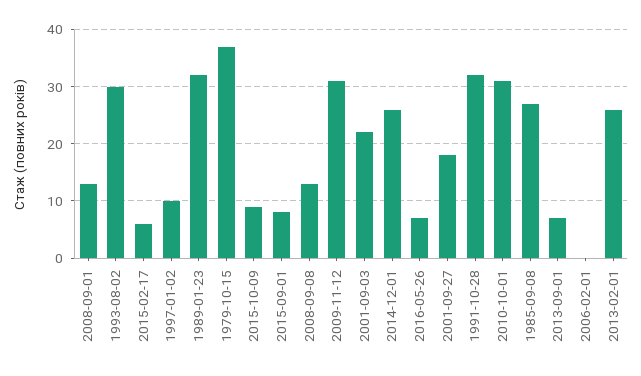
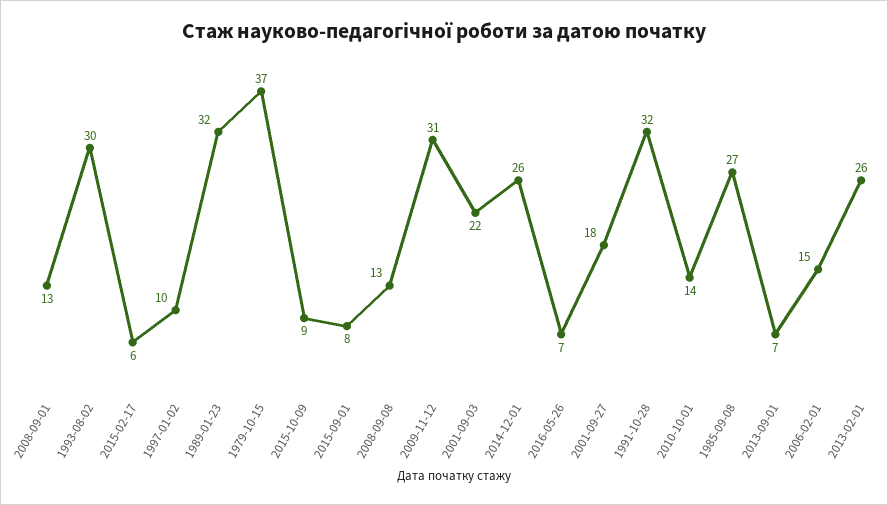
  {
    "2008-09-01": 13,
    "1993-08-02": 30,
    "2015-02-17": 6,
    "1997-01-02": 10,
    "1989-01-23": 32,
    "1979-10-15": 37,
    "2015-10-09": 9,
    "2015-09-01": 8,
    "2008-09-08": 13,
    "2009-11-12": 31,
    "2001-09-03": 22,
    "2014-12-01": 26,
    "2016-05-26": 7,
    "2001-09-27": 18,
    "1991-10-28": 32,
-   "2010-10-01": 30,
+   "2010-10-01": 14,
    "1985-09-08": 27,
    "2013-09-01": 7,
-   "2006-02-01": 0,
+   "2006-02-01": 15,
    "2013-02-01": 26
  }

